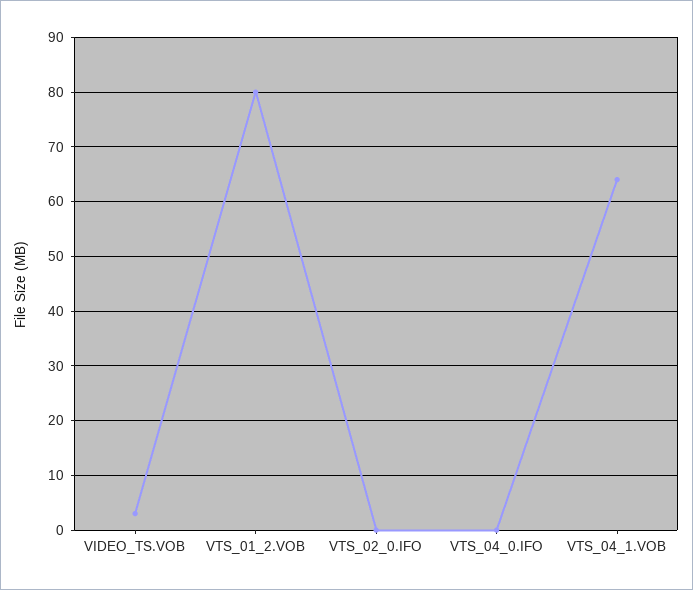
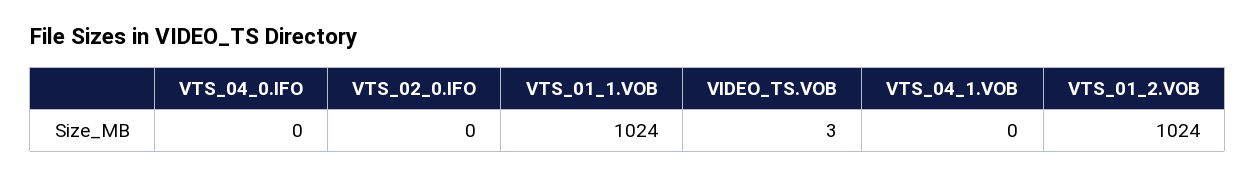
  {
    "VIDEO_TS.VOB": 3,
-   "VTS_01_2.VOB": 80,
+   "VTS_01_2.VOB": 1024,
    "VTS_02_0.IFO": 0,
    "VTS_04_0.IFO": 0,
-   "VTS_04_1.VOB": 65
+   "VTS_04_1.VOB": 0,
+   "VTS_01_1.VOB": 1024
  }

